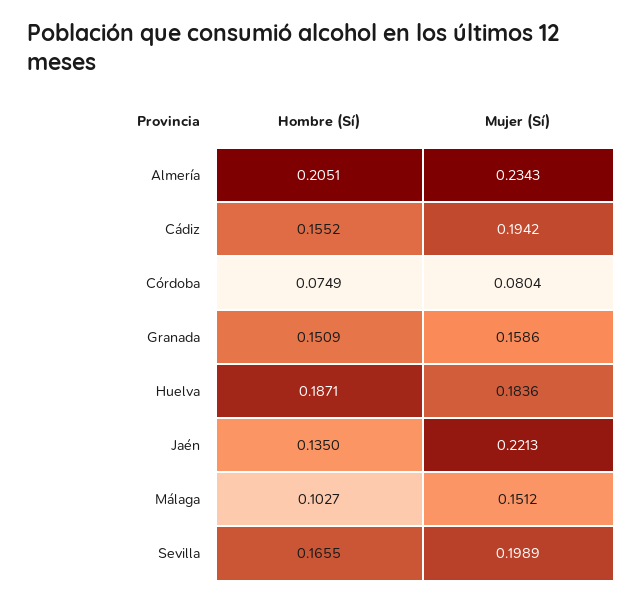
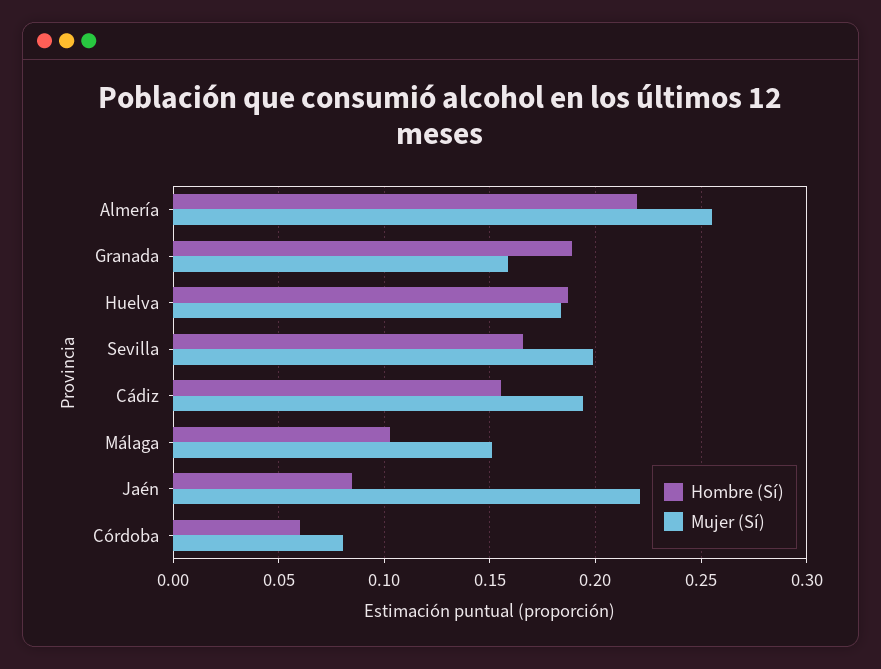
  {
    "Hombre (Sí)": {
-     "Almería": 0.2051,
+     "Almería": 0.22,
      "Cádiz": 0.1552,
-     "Córdoba": 0.0749,
+     "Córdoba": 0.06,
-     "Granada": 0.1509,
+     "Granada": 0.19,
      "Huelva": 0.1871,
-     "Jaén": 0.135,
+     "Jaén": 0.085,
      "Málaga": 0.1027,
      "Sevilla": 0.1655
    },
    "Mujer (Sí)": {
-     "Almería": 0.2343,
+     "Almería": 0.255,
      "Cádiz": 0.1942,
      "Córdoba": 0.0804,
      "Granada": 0.1586,
      "Huelva": 0.1836,
      "Jaén": 0.2213,
      "Málaga": 0.1512,
      "Sevilla": 0.1989
    }
  }

